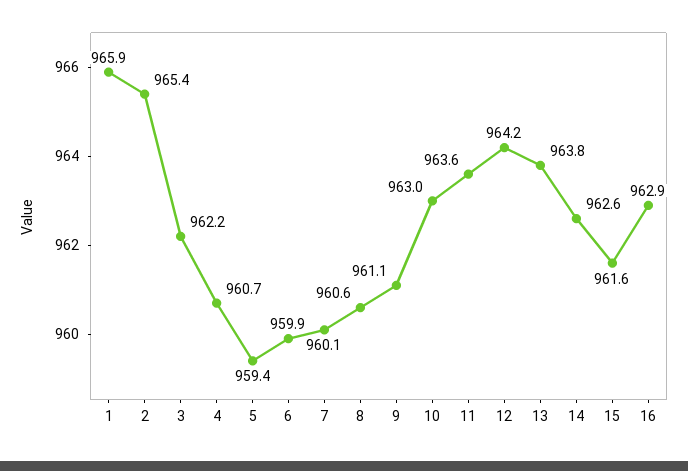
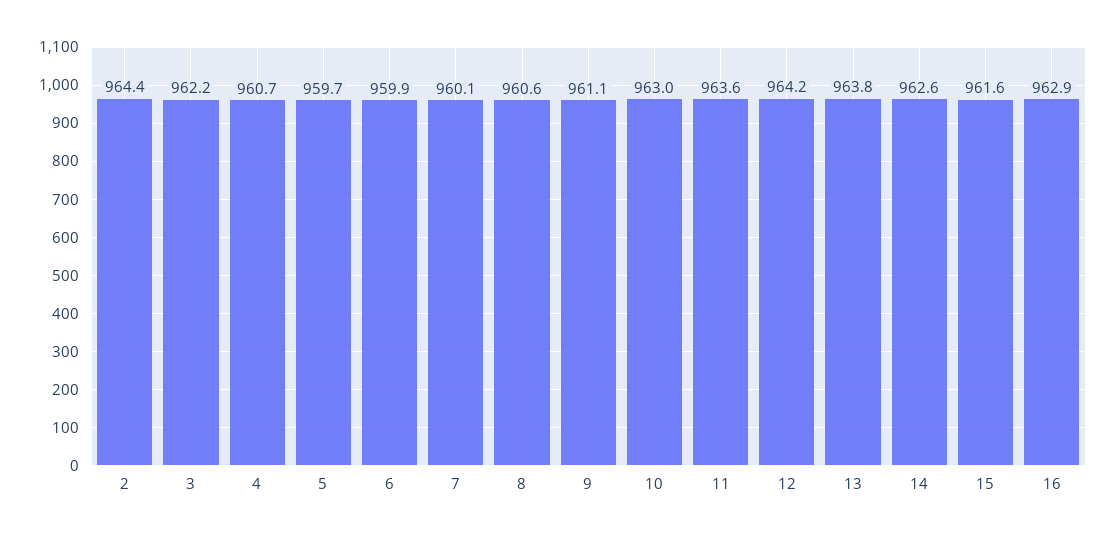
  {
-   "1": 965.9,
-   "2": 965.4,
+   "2": 964.4,
    "3": 962.2,
    "4": 960.7,
-   "5": 959.4,
+   "5": 959.7,
    "6": 959.9,
    "7": 960.1,
    "8": 960.6,
    "9": 961.1,
    "10": 963,
    "11": 963.6,
    "12": 964.2,
    "13": 963.8,
    "14": 962.6,
    "15": 961.6,
    "16": 962.9
  }

